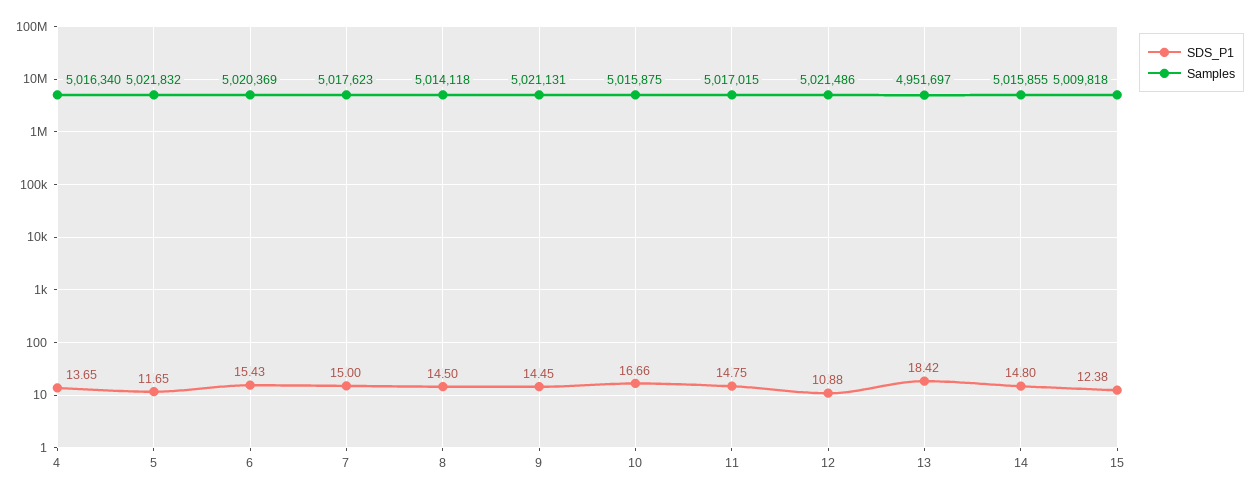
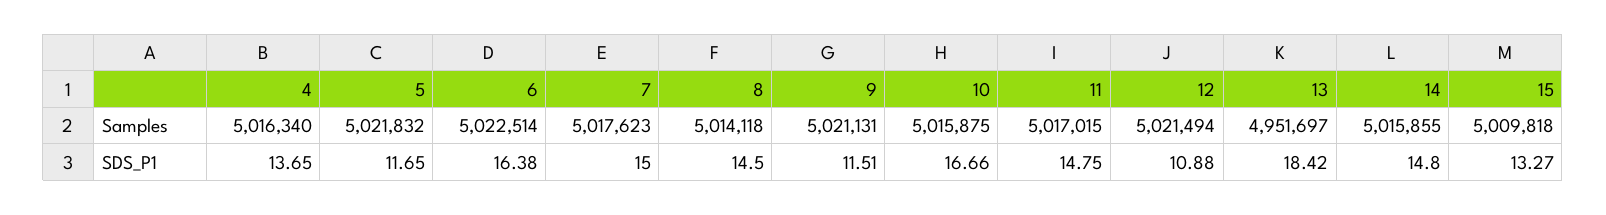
  {
    "SDS_P1": {
      "4": 13.65,
      "5": 11.65,
-     "6": 15.43,
+     "6": 16.38,
      "7": 15,
      "8": 14.5,
-     "9": 14.45,
+     "9": 11.51,
      "10": 16.66,
      "11": 14.75,
      "12": 10.88,
      "13": 18.42,
      "14": 14.8,
-     "15": 12.38
+     "15": 13.27
    },
    "Samples": {
      "4": 5016340,
      "5": 5021832,
-     "6": 5020369,
+     "6": 5022514,
      "7": 5017623,
      "8": 5014118,
      "9": 5021131,
      "10": 5015875,
      "11": 5017015,
-     "12": 5021486,
+     "12": 5021494,
      "13": 4951697,
      "14": 5015855,
      "15": 5009818
    }
  }

